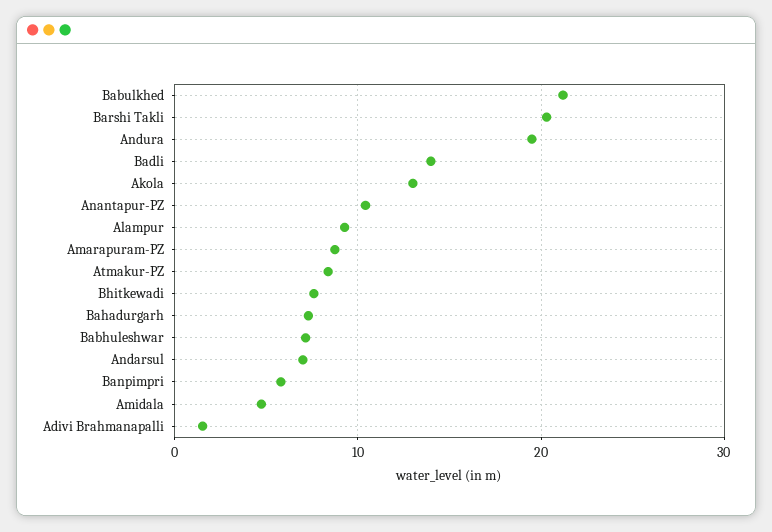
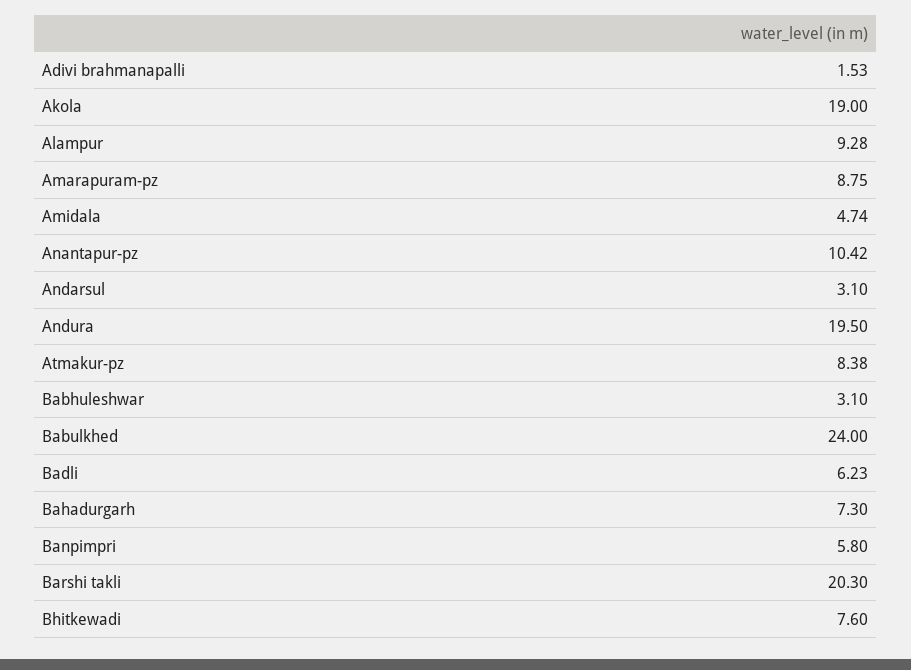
  {
-   "Babulkhed": 21,
+   "Babulkhed": 24,
    "Barshi Takli": 20.3,
    "Andura": 19.5,
-   "Badli": 14,
+   "Badli": 6.23,
-   "Akola": 13,
+   "Akola": 19,
    "Anantapur-PZ": 10.42,
    "Alampur": 9.28,
    "Amarapuram-PZ": 8.75,
    "Atmakur-PZ": 8.38,
    "Bhitkewadi": 7.6,
    "Bahadurgarh": 7.3,
-   "Babhuleshwar": 7,
+   "Babhuleshwar": 3.1,
-   "Andarsul": 7,
+   "Andarsul": 3.1,
    "Banpimpri": 5.8,
    "Amidala": 4.74,
    "Adivi Brahmanapalli": 1.53
  }

